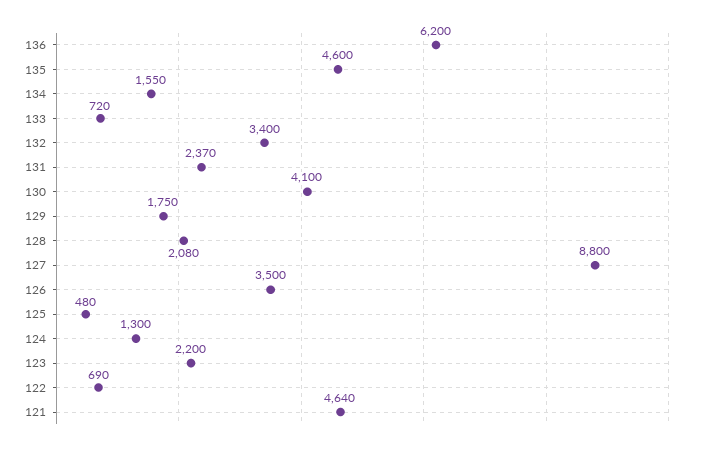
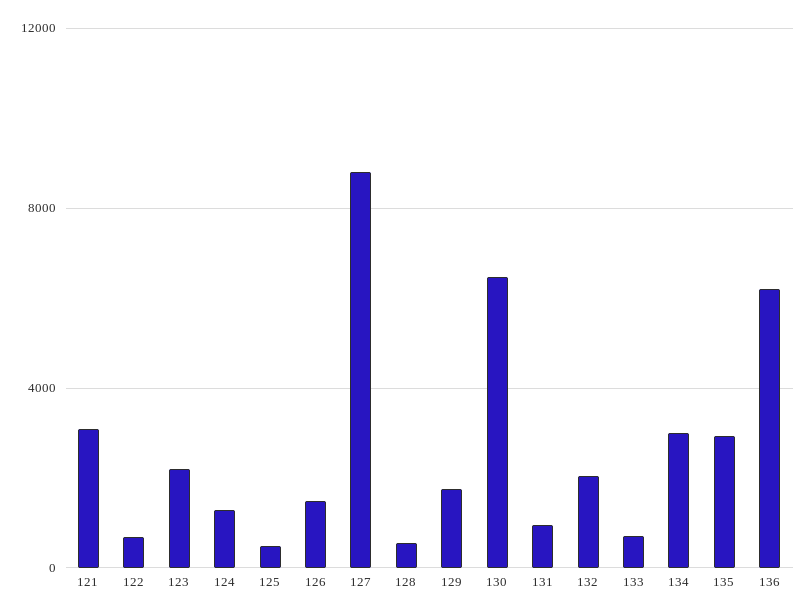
  {
    "136": 6200,
-   "135": 4600,
+   "135": 3000,
-   "134": 1550,
+   "134": 3000,
    "133": 720,
-   "132": 3400,
+   "132": 2000,
-   "131": 2370,
+   "131": 1000,
-   "130": 4100,
+   "130": 6500,
    "129": 1750,
-   "128": 2080,
+   "128": 500,
    "127": 8800,
-   "126": 3500,
+   "126": 1500,
    "125": 480,
    "124": 1300,
    "123": 2200,
    "122": 690,
-   "121": 4640
+   "121": 3000
  }

